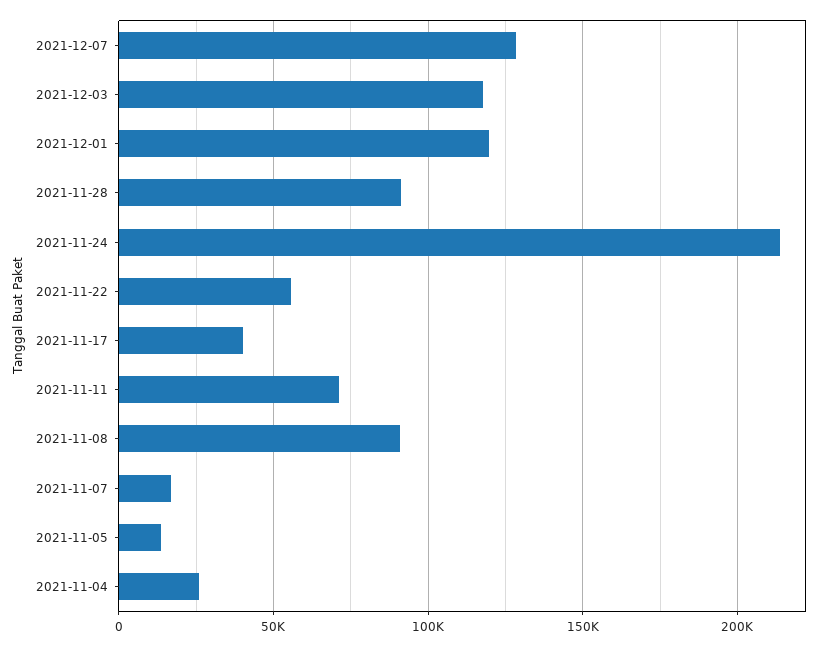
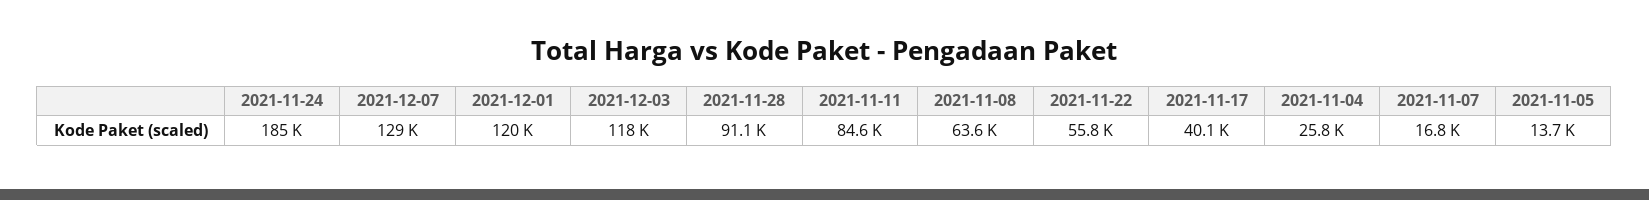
  {
    "2021-12-07": 129000,
    "2021-12-03": 118000,
    "2021-12-01": 120000,
    "2021-11-28": 91100,
-   "2021-11-24": 215000,
+   "2021-11-24": 185000,
    "2021-11-22": 55800,
    "2021-11-17": 40100,
-   "2021-11-11": 70000,
+   "2021-11-11": 84600,
-   "2021-11-08": 90000,
+   "2021-11-08": 63600,
    "2021-11-07": 16800,
    "2021-11-05": 13700,
    "2021-11-04": 25800
  }

